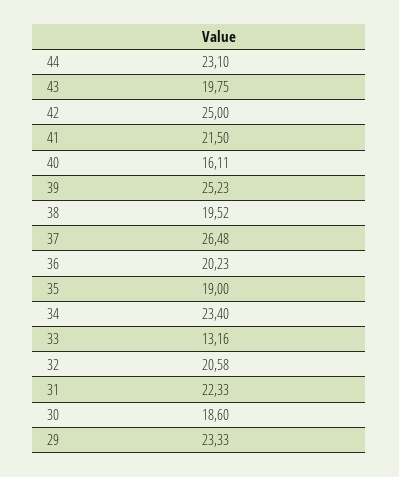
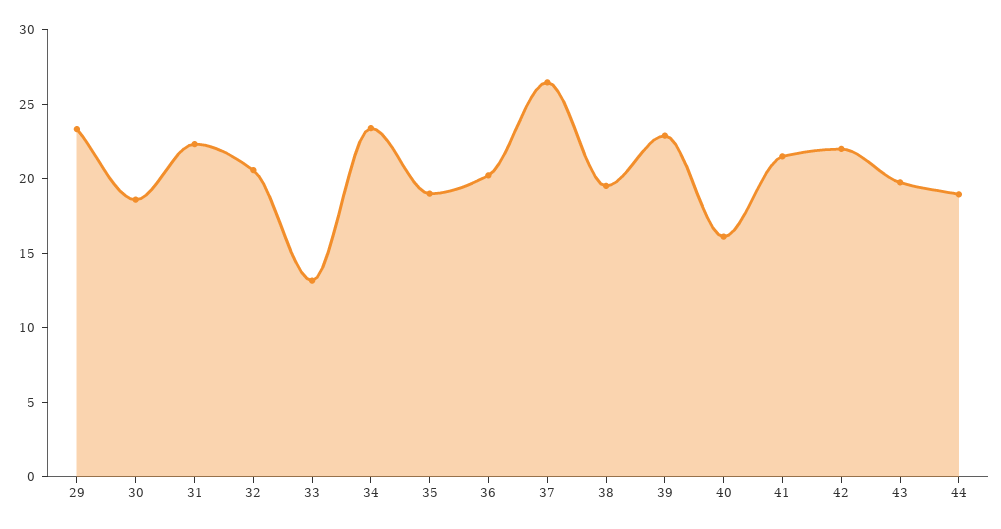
  {
-   "44": 23.1,
+   "44": 19,
    "43": 19.75,
-   "42": 25,
+   "42": 22,
    "41": 21.5,
    "40": 16.11,
-   "39": 25.23,
+   "39": 23,
    "38": 19.52,
    "37": 26.48,
    "36": 20.23,
    "35": 19,
    "34": 23.4,
    "33": 13.16,
    "32": 20.58,
    "31": 22.33,
    "30": 18.6,
    "29": 23.33
  }

